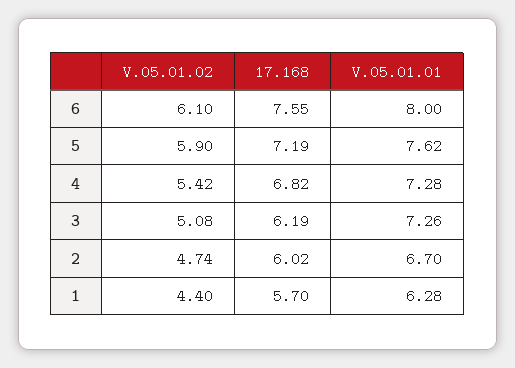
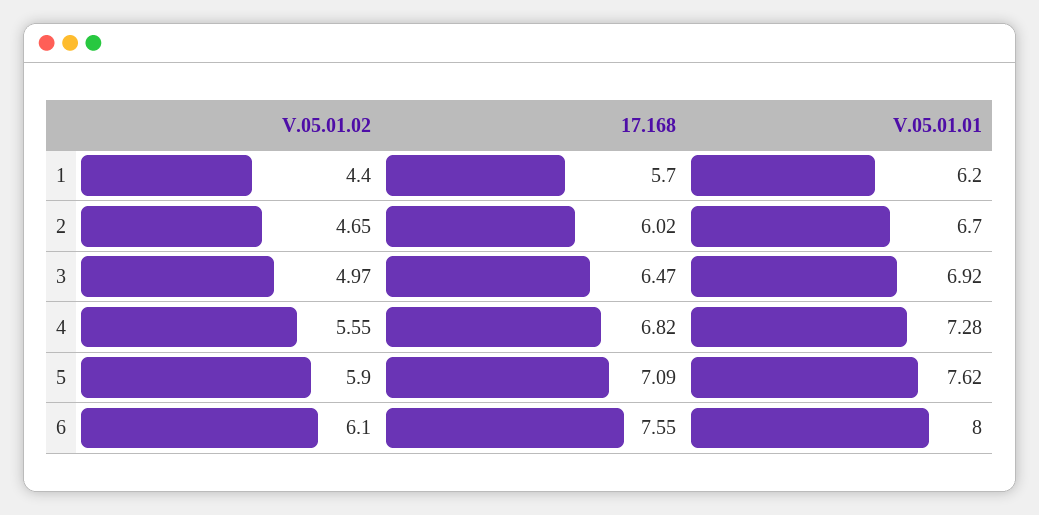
  {
    "V.05.01.02": {
      "6": 6.1,
      "5": 5.9,
-     "4": 5.42,
+     "4": 5.55,
-     "3": 5.08,
+     "3": 4.97,
-     "2": 4.74,
+     "2": 4.65,
      "1": 4.4
    },
    "17.168": {
      "6": 7.55,
-     "5": 7.19,
+     "5": 7.09,
      "4": 6.82,
-     "3": 6.19,
+     "3": 6.47,
      "2": 6.02,
      "1": 5.7
    },
    "V.05.01.01": {
      "6": 8,
      "5": 7.62,
      "4": 7.28,
-     "3": 7.26,
+     "3": 6.92,
      "2": 6.7,
-     "1": 6.28
+     "1": 6.2
    }
  }

